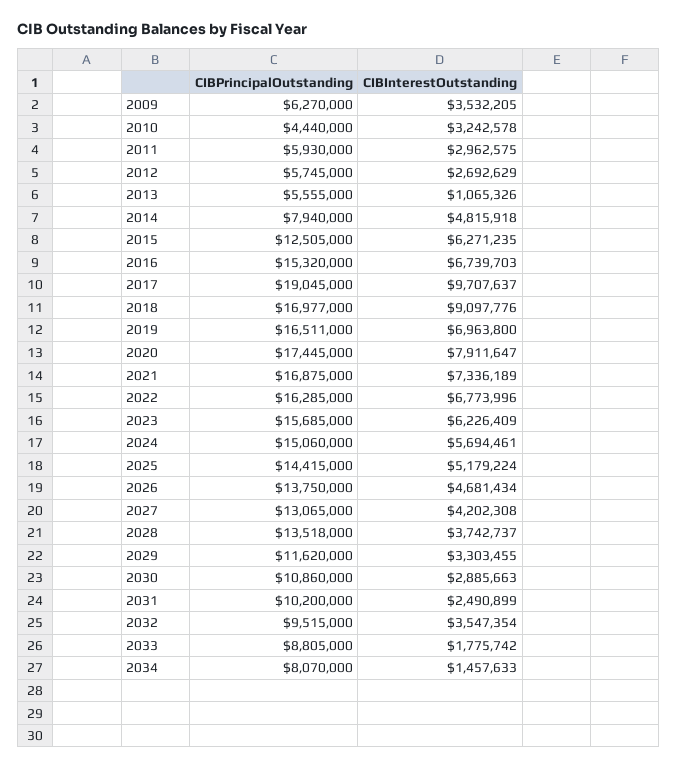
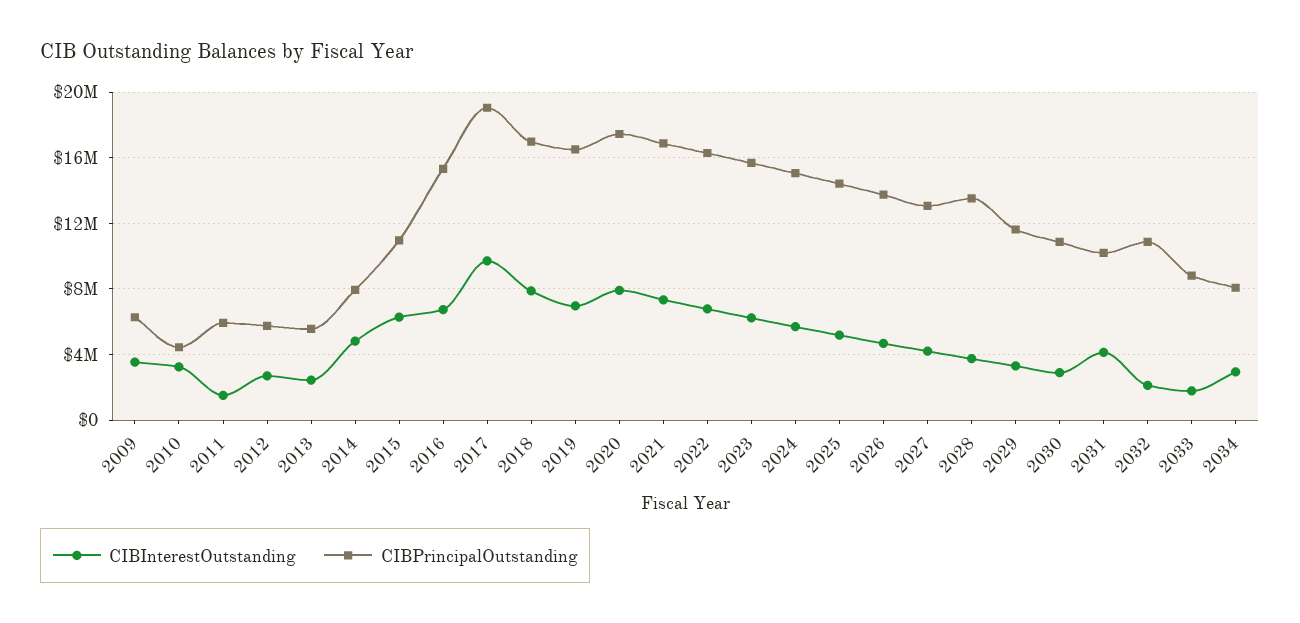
  {
    "CIBPrincipalOutstanding": {
      "2009": 6270000,
      "2010": 4440000,
      "2011": 5930000,
      "2012": 5745000,
      "2013": 5555000,
      "2014": 7940000,
-     "2015": 12505000,
+     "2015": 11000000,
      "2016": 15320000,
      "2017": 19045000,
      "2018": 16977000,
      "2019": 16511000,
      "2020": 17445000,
      "2021": 16875000,
      "2022": 16285000,
      "2023": 15685000,
      "2024": 15060000,
      "2025": 14415000,
      "2026": 13750000,
      "2027": 13065000,
      "2028": 13518000,
      "2029": 11620000,
      "2030": 10860000,
      "2031": 10200000,
-     "2032": 9515000,
+     "2032": 11000000,
      "2033": 8805000,
      "2034": 8070000
    },
    "CIBInterestOutstanding": {
      "2009": 3532205,
      "2010": 3242578,
-     "2011": 2962575,
+     "2011": 1500000,
      "2012": 2692629,
-     "2013": 1065326,
+     "2013": 2500000,
      "2014": 4815918,
      "2015": 6271235,
      "2016": 6739703,
      "2017": 9707637,
-     "2018": 9097776,
+     "2018": 8000000,
      "2019": 6963800,
      "2020": 7911647,
      "2021": 7336189,
      "2022": 6773996,
      "2023": 6226409,
      "2024": 5694461,
      "2025": 5179224,
      "2026": 4681434,
      "2027": 4202308,
      "2028": 3742737,
      "2029": 3303455,
      "2030": 2885663,
-     "2031": 2490899,
+     "2031": 4000000,
-     "2032": 3547354,
+     "2032": 2000000,
      "2033": 1775742,
-     "2034": 1457633
+     "2034": 3000000
    }
  }

